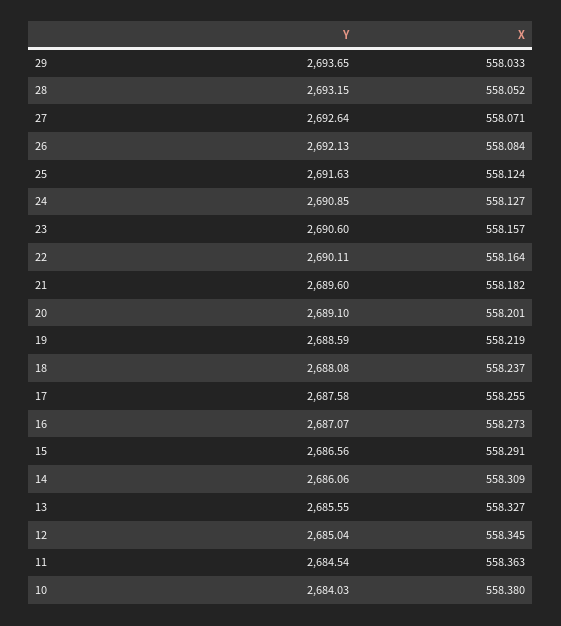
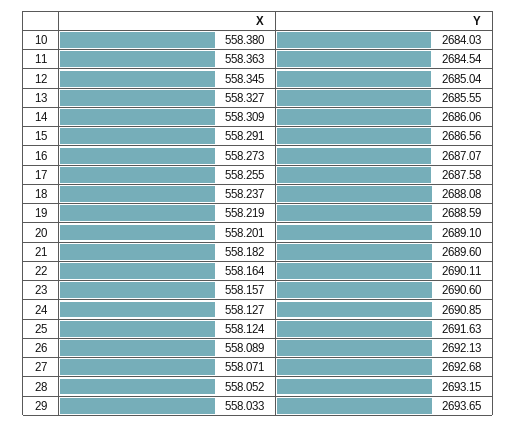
  {
    "Y": {
      "29": 2693.65,
      "28": 2693.15,
-     "27": 2692.64,
+     "27": 2692.68,
      "26": 2692.13,
      "25": 2691.63,
      "24": 2690.85,
      "23": 2690.6,
      "22": 2690.11,
      "21": 2689.6,
      "20": 2689.1,
      "19": 2688.59,
      "18": 2688.08,
      "17": 2687.58,
      "16": 2687.07,
      "15": 2686.56,
      "14": 2686.06,
      "13": 2685.55,
      "12": 2685.04,
      "11": 2684.54,
      "10": 2684.03
    },
    "X": {
      "29": 558.033,
      "28": 558.052,
      "27": 558.071,
-     "26": 558.084,
+     "26": 558.089,
      "25": 558.124,
      "24": 558.127,
      "23": 558.157,
      "22": 558.164,
      "21": 558.182,
      "20": 558.201,
      "19": 558.219,
      "18": 558.237,
      "17": 558.255,
      "16": 558.273,
      "15": 558.291,
      "14": 558.309,
      "13": 558.327,
      "12": 558.345,
      "11": 558.363,
      "10": 558.38
    }
  }

